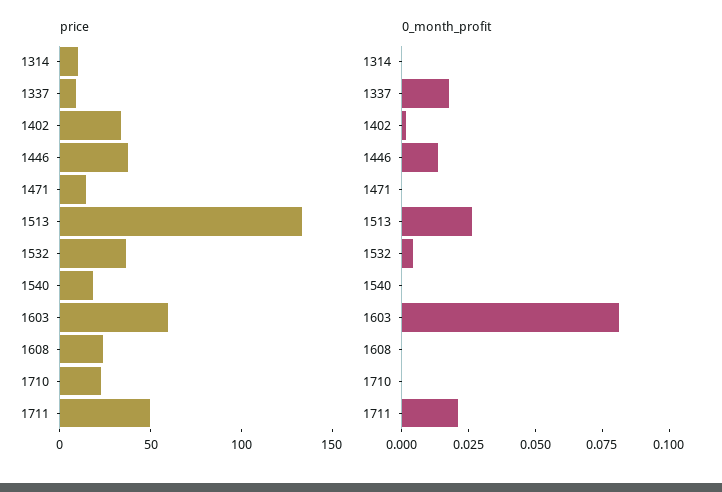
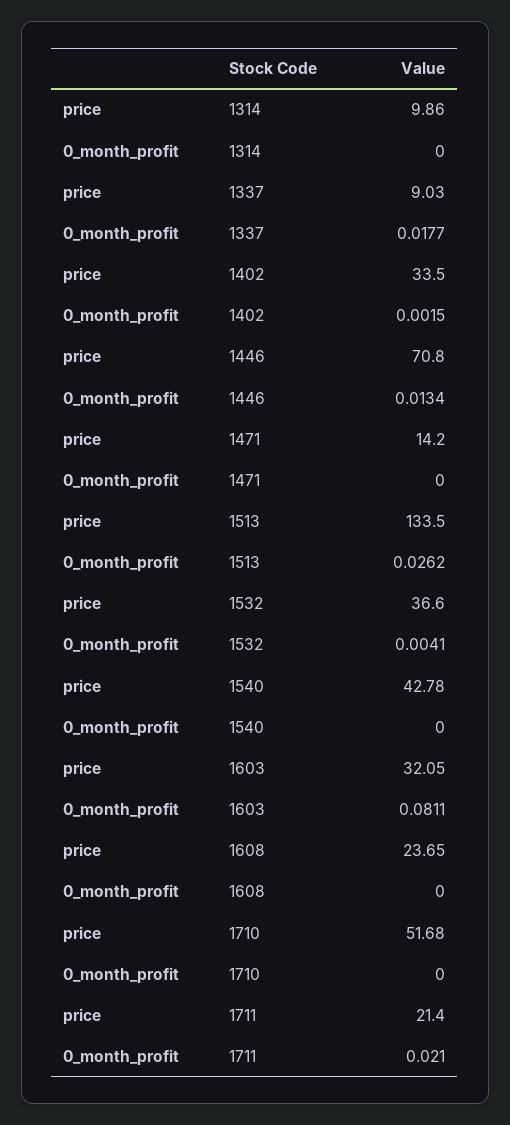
  {
    "price": {
      "1314": 9.86,
      "1337": 9.03,
      "1402": 33.5,
-     "1446": 40,
+     "1446": 70.8,
      "1471": 14.2,
      "1513": 133.5,
      "1532": 36.6,
-     "1540": 20,
+     "1540": 42.78,
-     "1603": 60,
+     "1603": 32.05,
      "1608": 23.65,
-     "1710": 20,
+     "1710": 51.68,
-     "1711": 50
+     "1711": 21.4
    },
    "0_month_profit": {
      "1314": 0,
      "1337": 0.0177,
      "1402": 0.0015,
      "1446": 0.0134,
      "1471": 0,
      "1513": 0.0262,
      "1532": 0.0041,
      "1540": 0,
      "1603": 0.0811,
      "1608": 0,
      "1710": 0,
      "1711": 0.021
    }
  }

